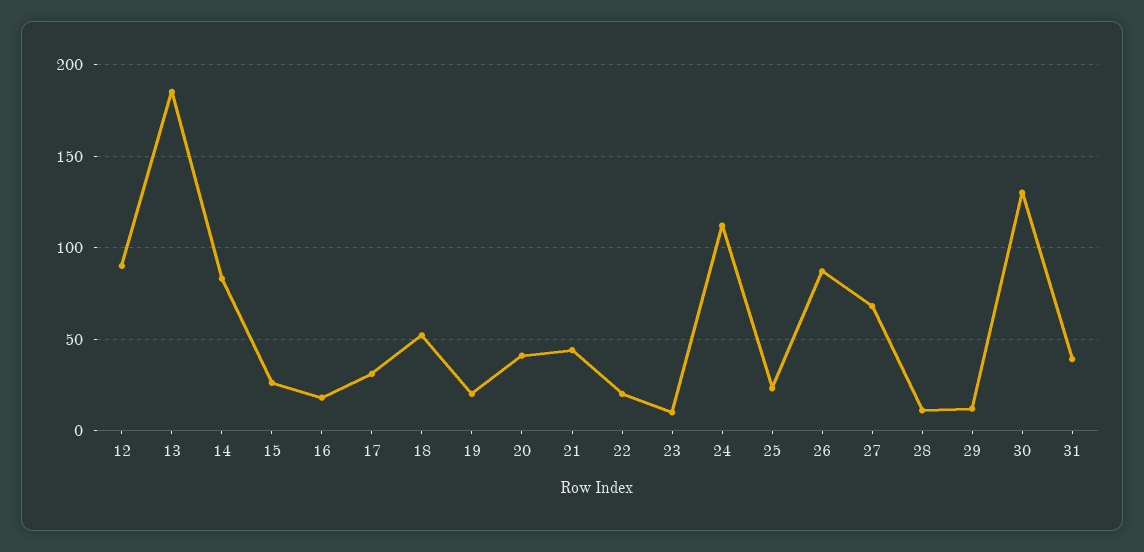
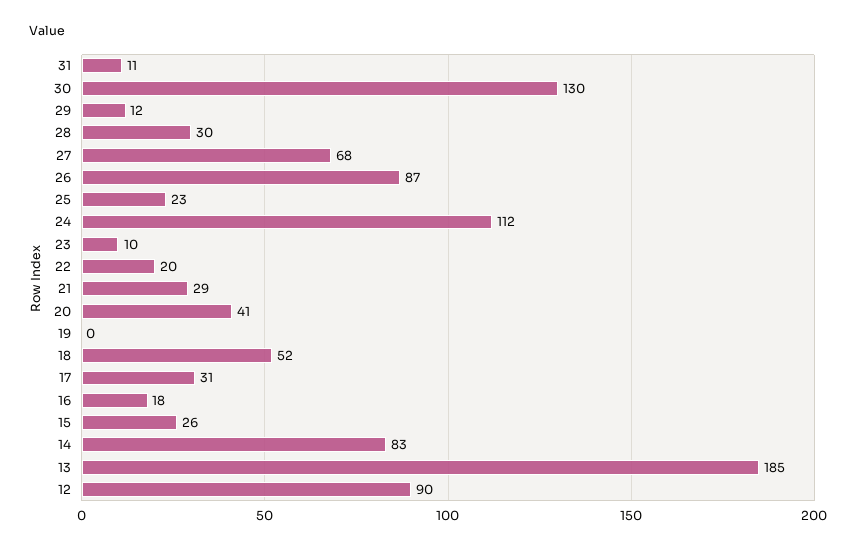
  {
    "12": 90,
    "13": 185,
    "14": 83,
    "15": 26,
    "16": 18,
    "17": 31,
    "18": 52,
-   "19": 20,
+   "19": 0,
    "20": 41,
-   "21": 45,
+   "21": 29,
    "22": 20,
    "23": 10,
    "24": 112,
    "25": 23,
    "26": 87,
    "27": 68,
-   "28": 10,
+   "28": 30,
    "29": 12,
    "30": 130,
-   "31": 40
+   "31": 11
  }

